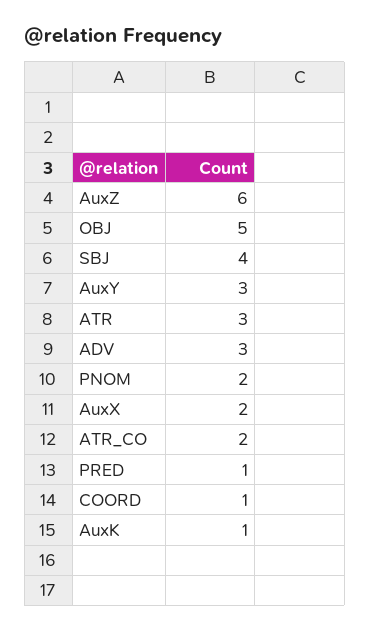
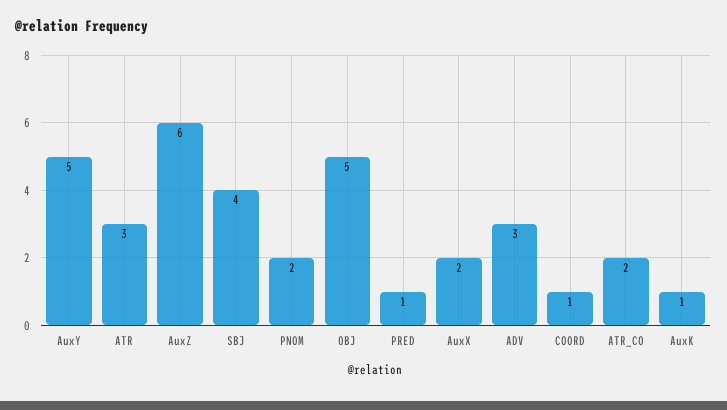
  {
    "AuxZ": 6,
    "OBJ": 5,
    "SBJ": 4,
-   "AuxY": 3,
+   "AuxY": 5,
    "ATR": 3,
    "ADV": 3,
    "PNOM": 2,
    "AuxX": 2,
    "ATR_CO": 2,
    "PRED": 1,
    "COORD": 1,
    "AuxK": 1
  }

